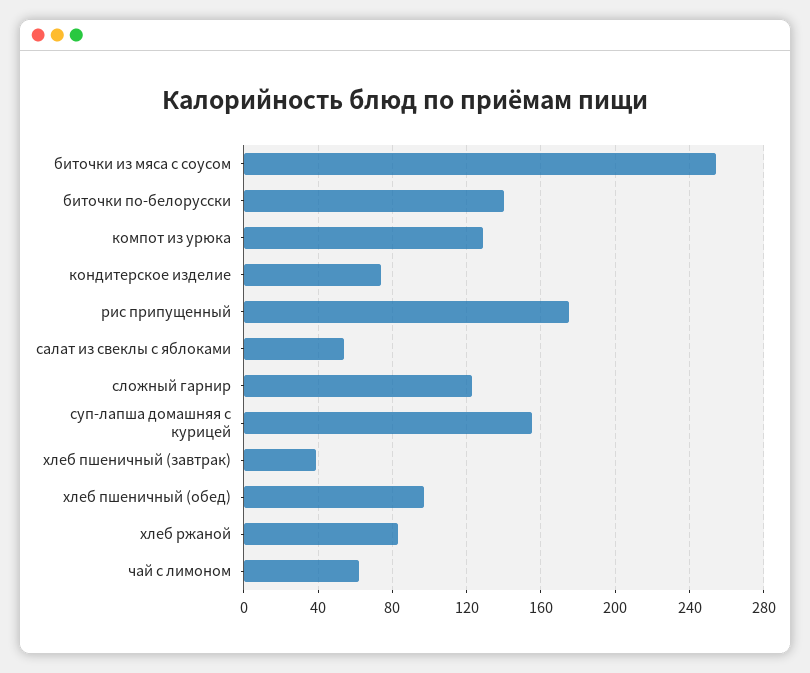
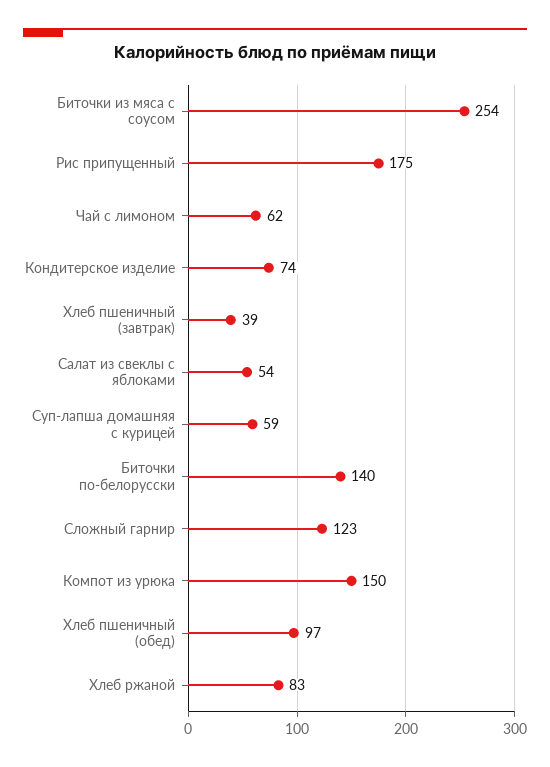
  {
    "биточки из мяса с соусом": 254,
    "биточки по-белорусски": 140,
-   "компот из урюка": 130,
+   "компот из урюка": 150,
    "кондитерское изделие": 74,
    "рис припущенный": 175,
    "салат из свеклы с яблоками": 54,
    "сложный гарнир": 123,
-   "суп-лапша домашняя с курицей": 155,
+   "суп-лапша домашняя с курицей": 59,
    "хлеб пшеничный (завтрак)": 39,
    "хлеб пшеничный (обед)": 97,
    "хлеб ржаной": 83,
    "чай с лимоном": 62
  }

